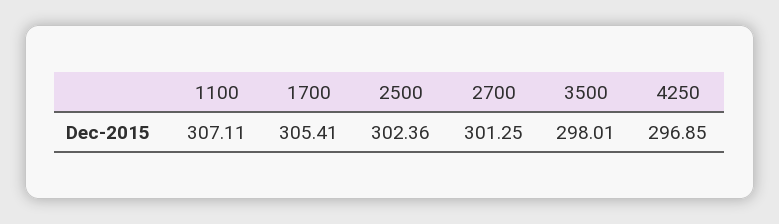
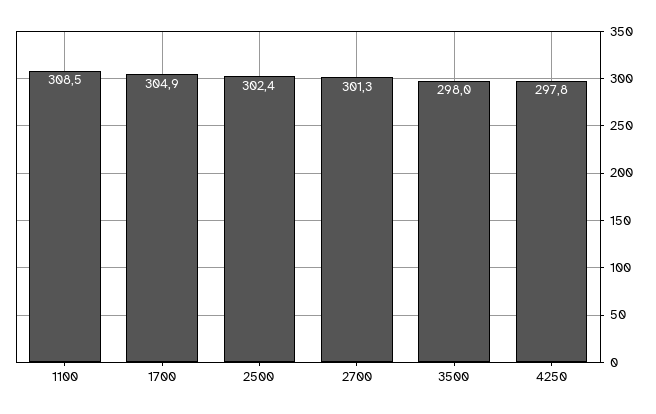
  {
-   "1100": 307.11,
+   "1100": 308.5,
-   "1700": 305.41,
+   "1700": 304.9,
    "2500": 302.36,
    "2700": 301.25,
    "3500": 298.01,
-   "4250": 296.85
+   "4250": 297.8
  }

